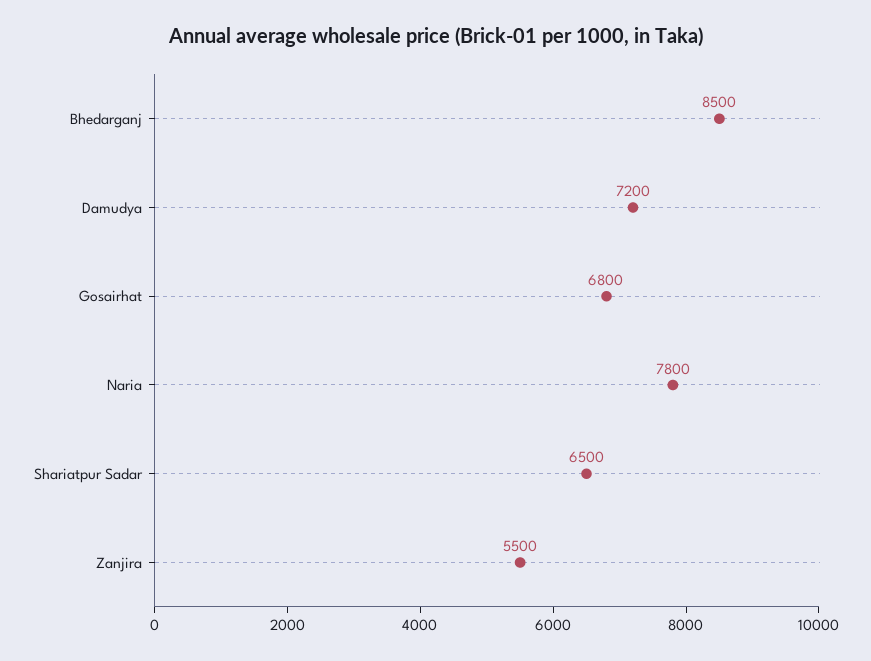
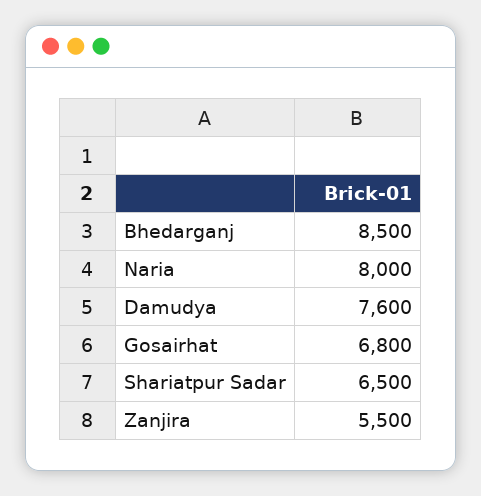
  {
    "Bhedarganj": 8500,
-   "Damudya": 7200,
+   "Damudya": 7600,
    "Gosairhat": 6800,
-   "Naria": 7800,
+   "Naria": 8000,
    "Shariatpur Sadar": 6500,
    "Zanjira": 5500
  }

